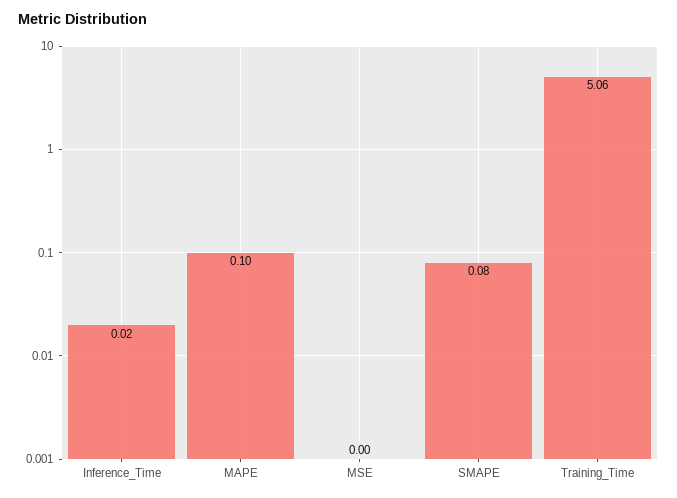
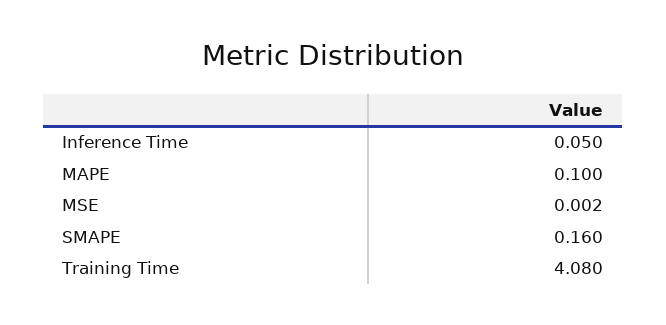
  {
-   "Inference_Time": 0.02,
+   "Inference_Time": 0.05,
    "MAPE": 0.1,
    "MSE": 0.002,
-   "SMAPE": 0.08,
+   "SMAPE": 0.16,
-   "Training_Time": 5.06
+   "Training_Time": 4.08
  }

